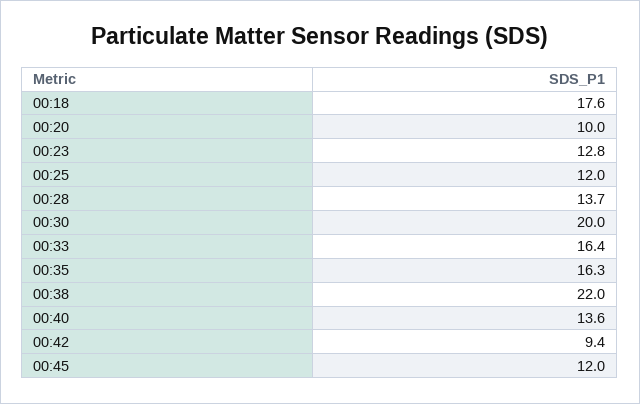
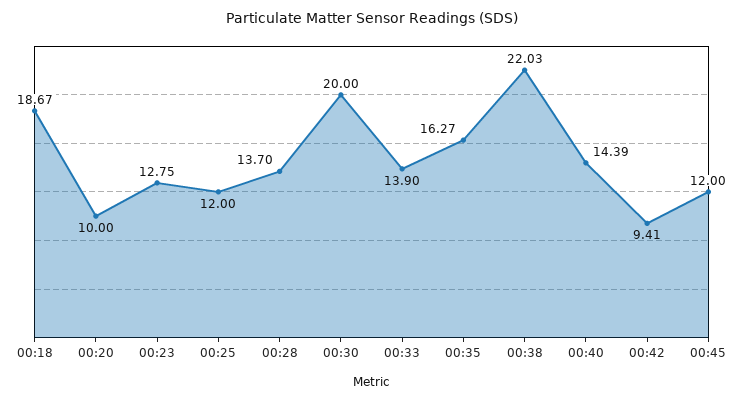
  {
-   "00:18": 17.6,
+   "00:18": 18.67,
    "00:20": 10,
    "00:23": 12.75,
    "00:25": 12,
    "00:28": 13.7,
    "00:30": 20,
-   "00:33": 16.4,
+   "00:33": 13.9,
    "00:35": 16.27,
    "00:38": 22.03,
-   "00:40": 13.6,
+   "00:40": 14.39,
    "00:42": 9.41,
    "00:45": 12
  }

